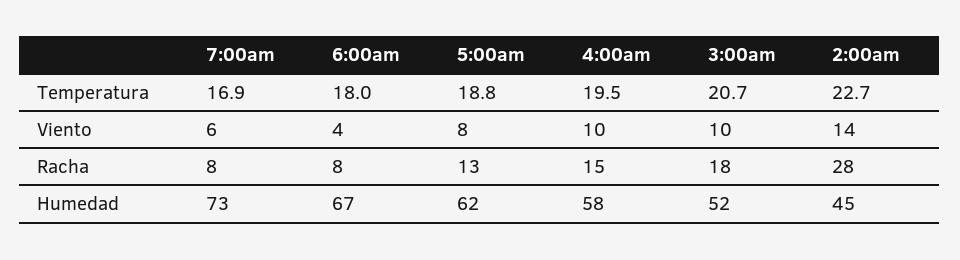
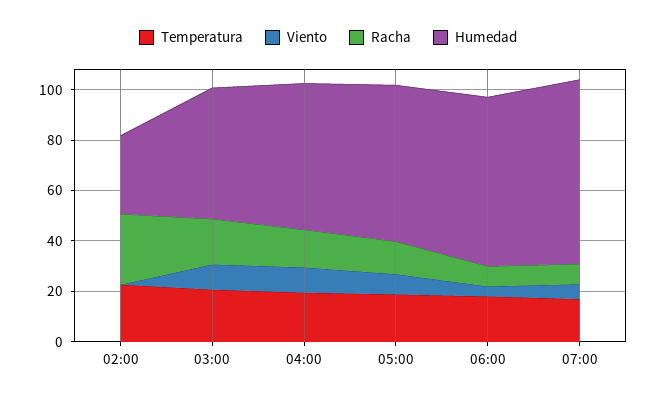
  {
    "Temperatura": {
      "7:00am": 16.9,
      "6:00am": 18,
      "5:00am": 18.8,
      "4:00am": 19.5,
      "3:00am": 20.7,
      "2:00am": 22.7
    },
    "Viento": {
      "7:00am": 6,
      "6:00am": 4,
      "5:00am": 8,
      "4:00am": 10,
      "3:00am": 10,
-     "2:00am": 14
+     "2:00am": 0
    },
    "Racha": {
      "7:00am": 8,
      "6:00am": 8,
      "5:00am": 13,
      "4:00am": 15,
      "3:00am": 18,
      "2:00am": 28
    },
    "Humedad": {
      "7:00am": 73,
      "6:00am": 67,
      "5:00am": 62,
      "4:00am": 58,
      "3:00am": 52,
-     "2:00am": 45
+     "2:00am": 30
    }
  }

